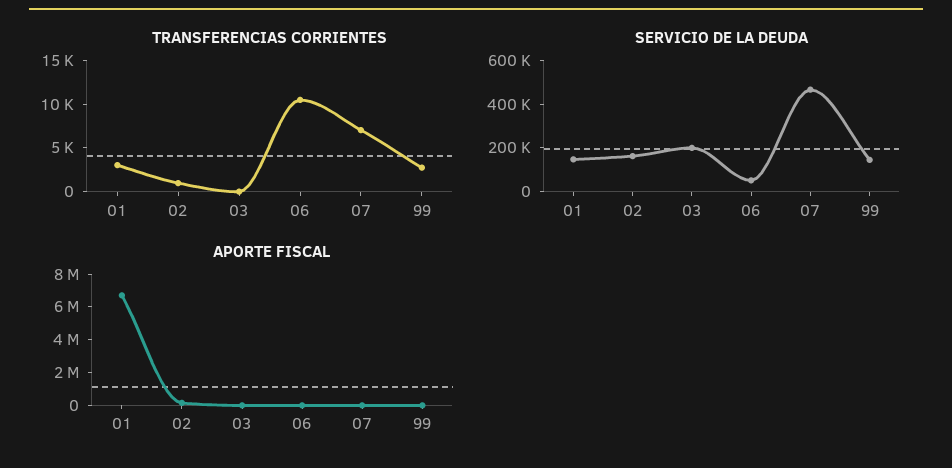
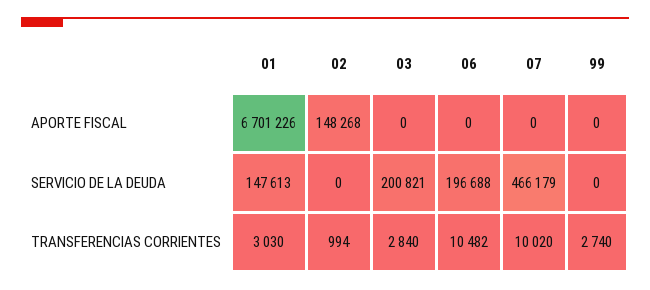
  {
    "TRANSFERENCIAS CORRIENTES": {
      "01": 3030,
      "02": 994,
-     "03": 0,
+     "03": 2840,
      "06": 10482,
-     "07": 7000,
+     "07": 10020,
      "99": 2740
    },
    "SERVICIO DE LA DEUDA": {
      "01": 147613,
-     "02": 150000,
+     "02": 0,
      "03": 200821,
-     "06": 50000,
+     "06": 196688,
      "07": 466179,
-     "99": 150000
+     "99": 0
    },
    "APORTE FISCAL": {
      "01": 6701226,
      "02": 148268,
      "03": 0,
      "06": 0,
      "07": 0,
      "99": 0
    }
  }

